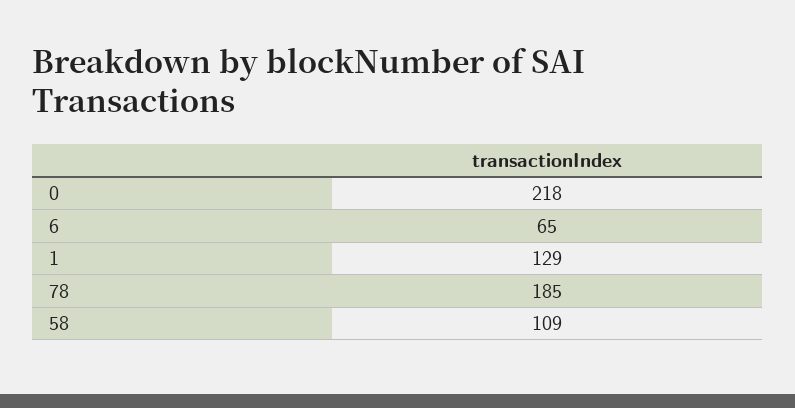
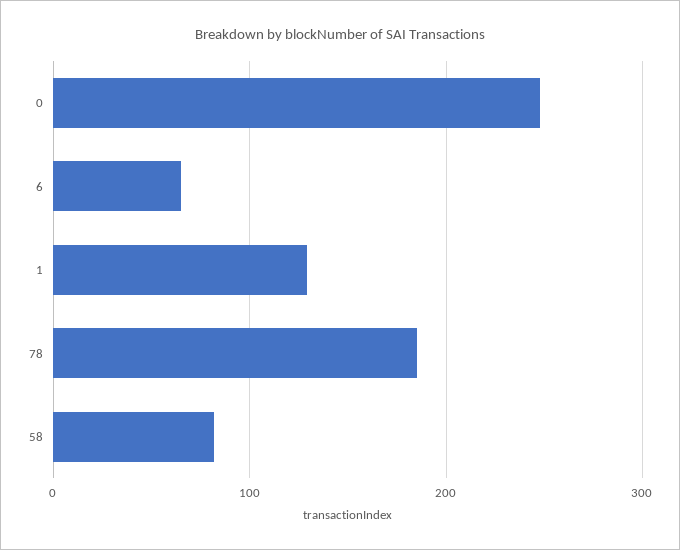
  {
-   "0": 218,
+   "0": 250,
    "6": 65,
    "1": 129,
    "78": 185,
-   "58": 109
+   "58": 80
  }

